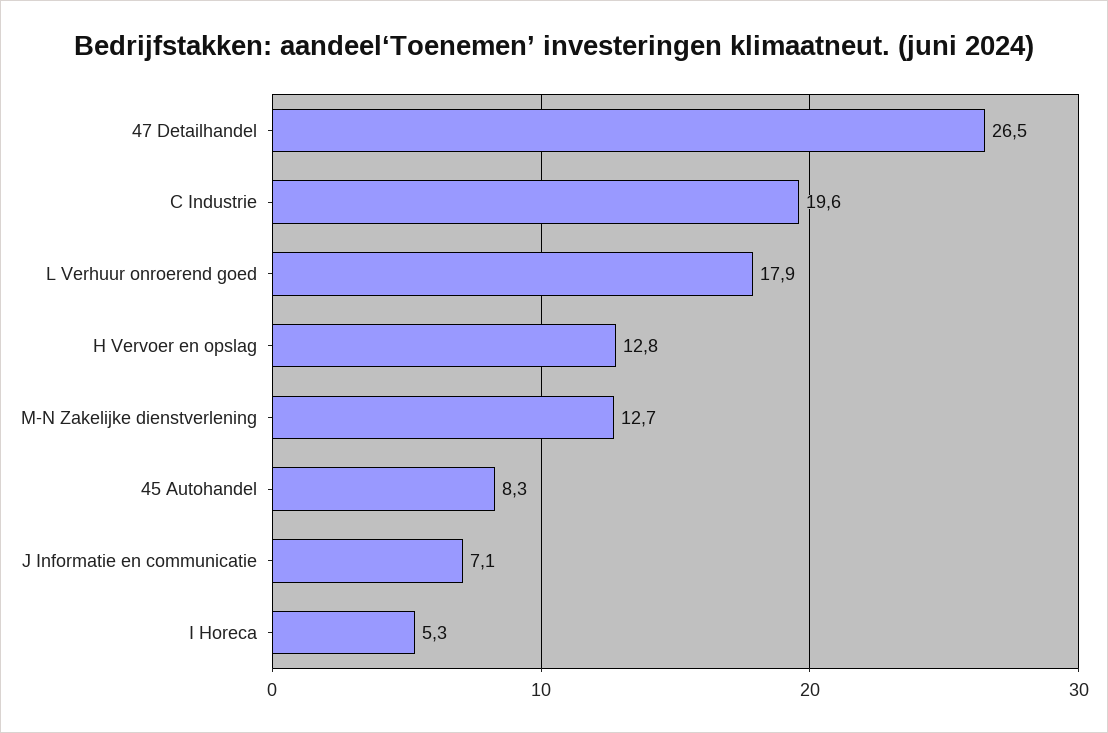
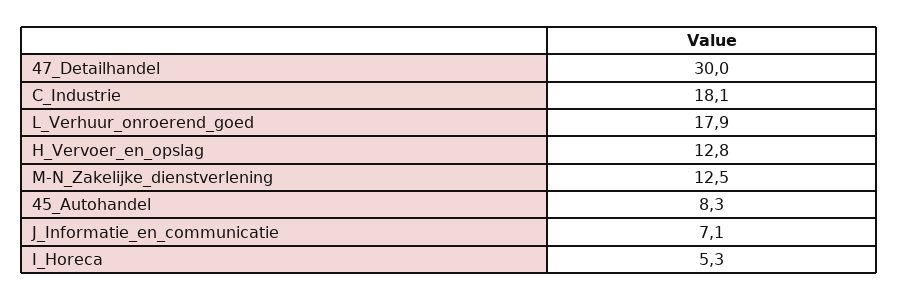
  {
-   "47 Detailhandel": 26.5,
+   "47 Detailhandel": 30,
-   "C Industrie": 19.6,
+   "C Industrie": 18.1,
    "L Verhuur onroerend goed": 17.9,
    "H Vervoer en opslag": 12.8,
-   "M-N Zakelijke dienstverlening": 12.7,
+   "M-N Zakelijke dienstverlening": 12.5,
    "45 Autohandel": 8.3,
    "J Informatie en communicatie": 7.1,
    "I Horeca": 5.3
  }

